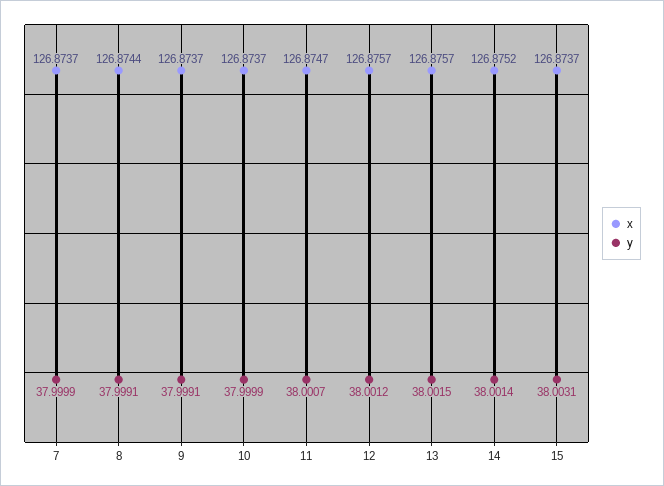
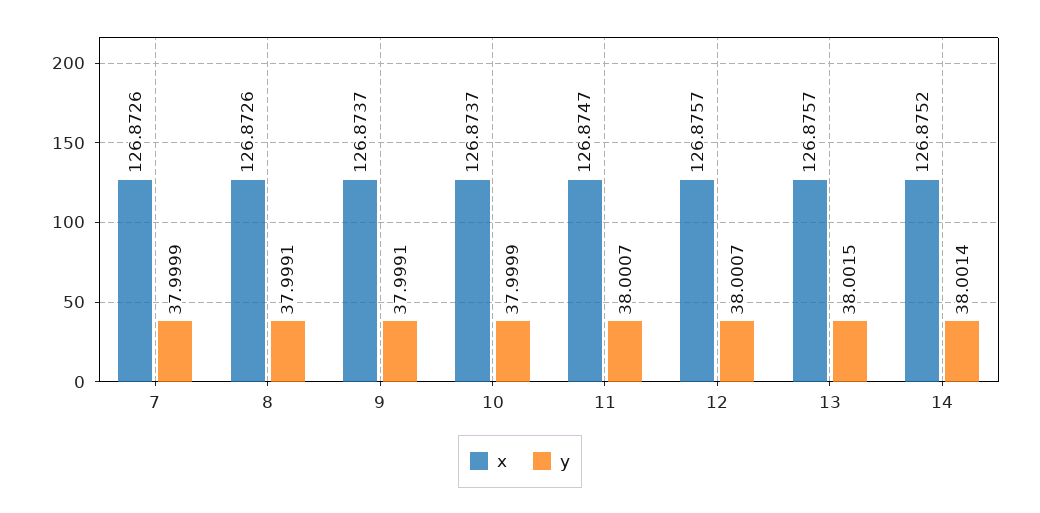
  {
    "x": {
-     "7": 126.8737,
+     "7": 126.8726,
-     "8": 126.8744,
+     "8": 126.8726,
      "9": 126.8737,
      "10": 126.8737,
      "11": 126.8747,
      "12": 126.8757,
      "13": 126.8757,
-     "14": 126.8752,
+     "14": 126.8752
-     "15": 126.8737
    },
    "y": {
      "7": 37.9999,
      "8": 37.9991,
      "9": 37.9991,
      "10": 37.9999,
      "11": 38.0007,
-     "12": 38.0012,
+     "12": 38.0007,
      "13": 38.0015,
-     "14": 38.0014,
+     "14": 38.0014
-     "15": 38.0031
    }
  }

